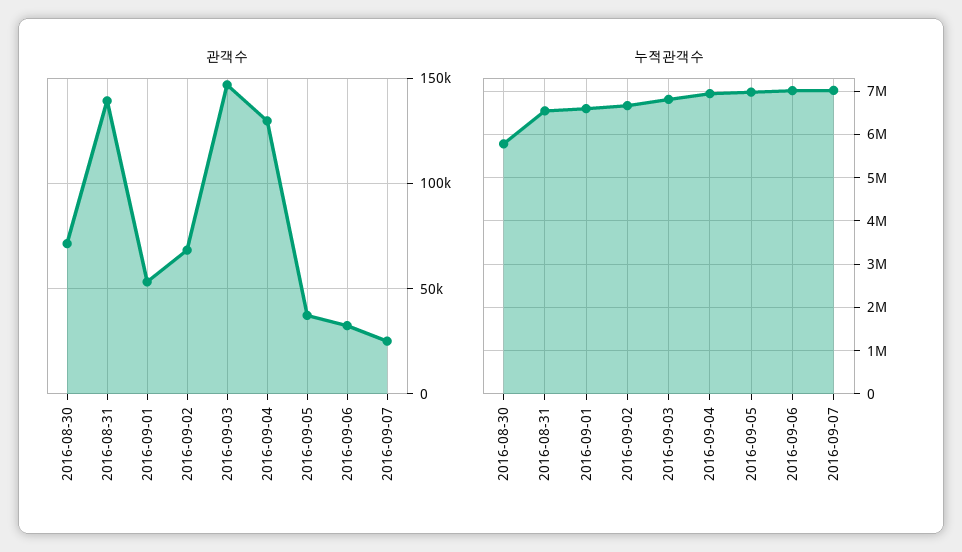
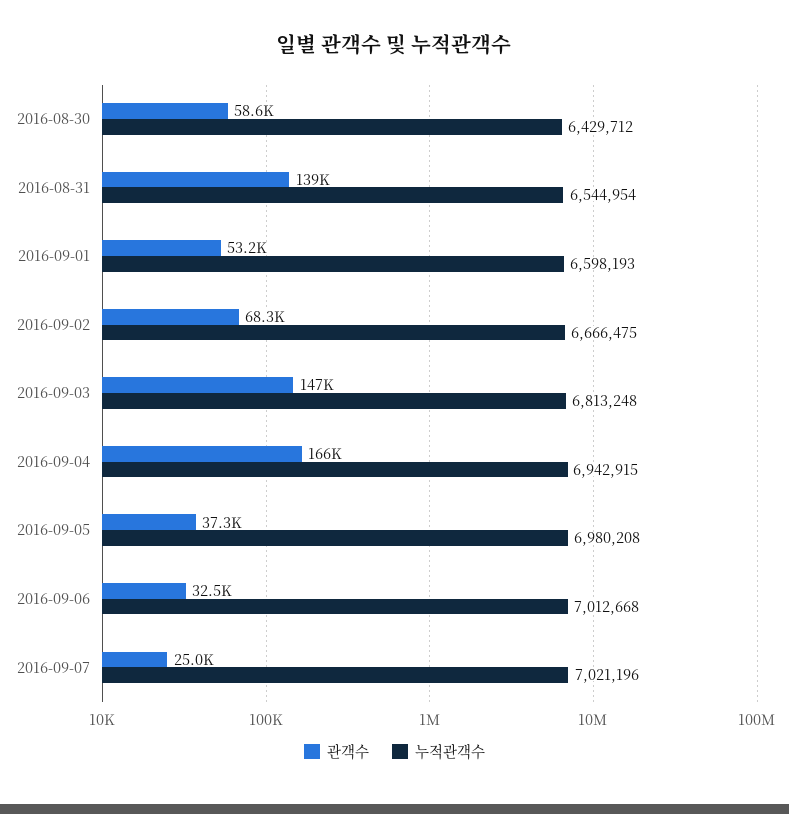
  {
    "관객수": {
-     "2016-08-30": 70000,
+     "2016-08-30": 58600,
      "2016-08-31": 139000,
      "2016-09-01": 53200,
      "2016-09-02": 68300,
      "2016-09-03": 147000,
-     "2016-09-04": 130000,
+     "2016-09-04": 166000,
      "2016-09-05": 37300,
      "2016-09-06": 32500,
      "2016-09-07": 25000
    },
    "누적관객수": {
-     "2016-08-30": 5800000,
+     "2016-08-30": 6429712,
      "2016-08-31": 6544954,
      "2016-09-01": 6598193,
      "2016-09-02": 6666475,
      "2016-09-03": 6813248,
      "2016-09-04": 6942915,
      "2016-09-05": 6980208,
      "2016-09-06": 7012668,
      "2016-09-07": 7021196
    }
  }

